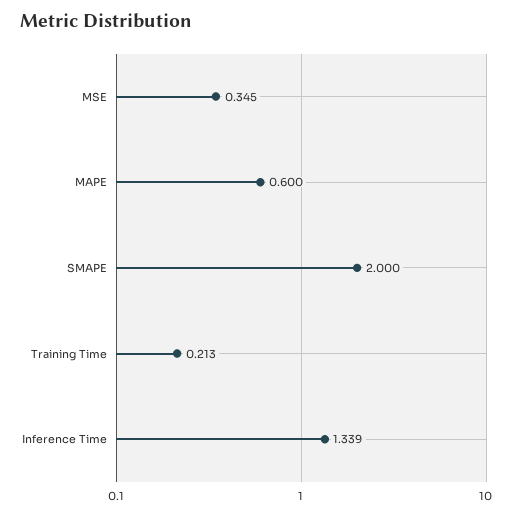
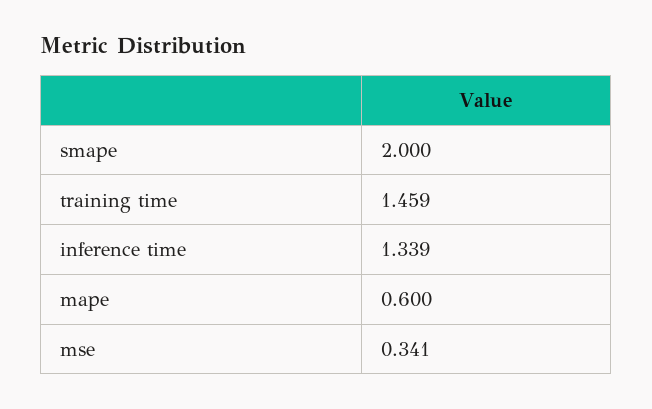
  {
-   "MSE": 0.345,
+   "MSE": 0.341,
    "MAPE": 0.6,
    "SMAPE": 2,
-   "Training Time": 0.213,
+   "Training Time": 1.459,
    "Inference Time": 1.339
  }

